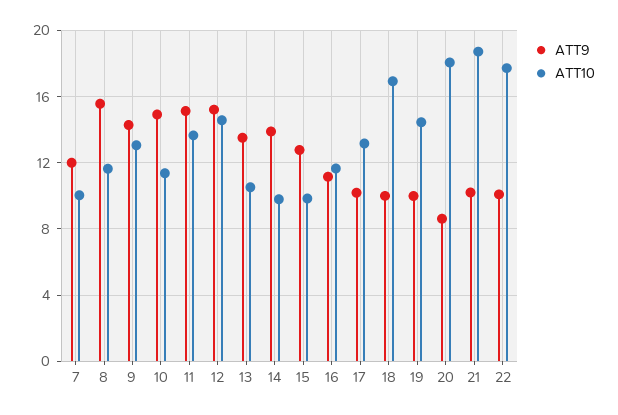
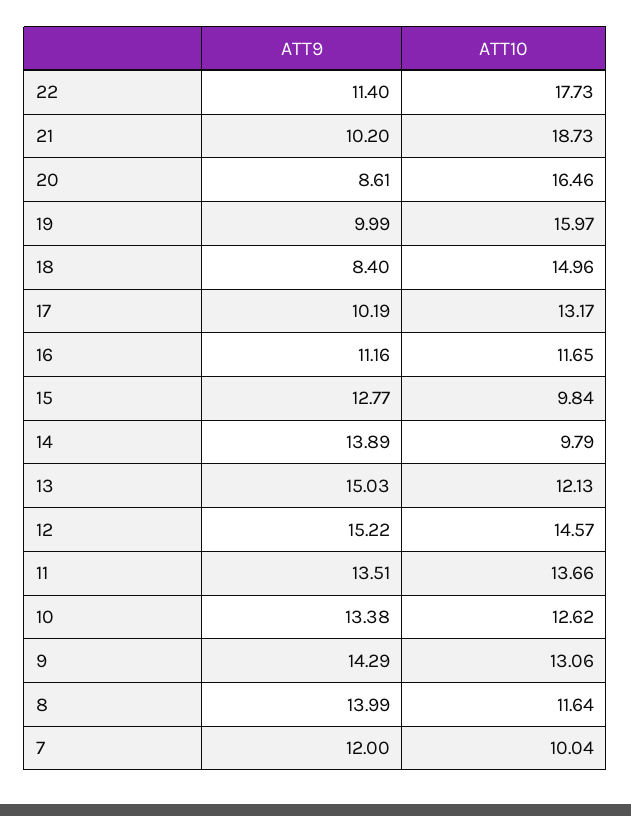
  {
    "ATT9": {
      "7": 12,
-     "8": 15.5,
+     "8": 13.99,
      "9": 14.29,
-     "10": 15,
+     "10": 13.38,
-     "11": 15,
+     "11": 13.51,
      "12": 15.22,
-     "13": 13.5,
+     "13": 15.03,
      "14": 13.89,
      "15": 12.77,
      "16": 11.16,
      "17": 10.19,
-     "18": 10,
+     "18": 8.4,
      "19": 9.99,
      "20": 8.61,
      "21": 10.2,
-     "22": 10
+     "22": 11.4
    },
    "ATT10": {
      "7": 10.04,
      "8": 11.64,
      "9": 13.06,
-     "10": 11.5,
+     "10": 12.62,
      "11": 13.66,
      "12": 14.57,
-     "13": 10.5,
+     "13": 12.13,
      "14": 9.79,
      "15": 9.84,
      "16": 11.65,
      "17": 13.17,
-     "18": 17,
+     "18": 14.96,
-     "19": 14.5,
+     "19": 15.97,
-     "20": 18,
+     "20": 16.46,
      "21": 18.73,
      "22": 17.73
    }
  }

